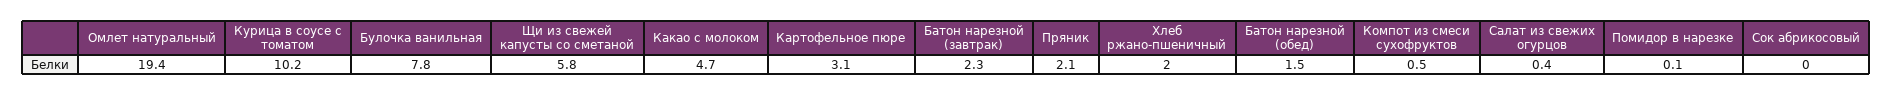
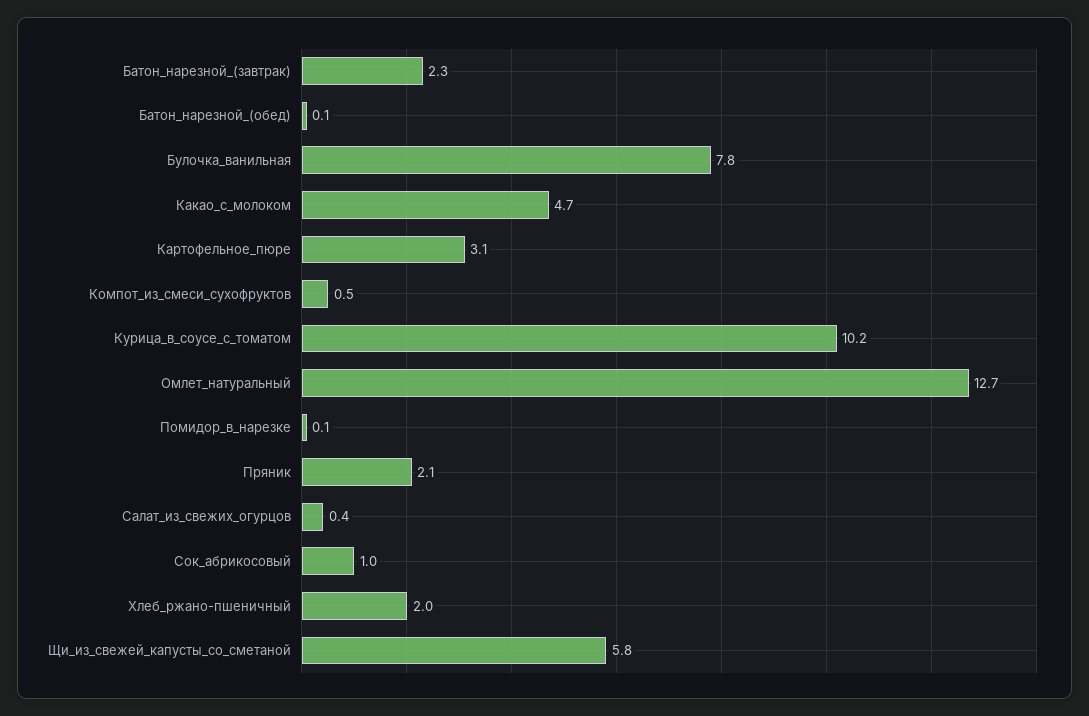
  {
-   "Омлет натуральный": 19.4,
+   "Омлет натуральный": 12.7,
    "Курица в соусе с томатом": 10.2,
    "Булочка ванильная": 7.8,
    "Щи из свежей капусты со сметаной": 5.8,
    "Какао с молоком": 4.7,
    "Картофельное пюре": 3.1,
    "Батон нарезной (завтрак)": 2.3,
    "Пряник": 2.1,
    "Хлеб ржано-пшеничный": 2,
-   "Батон нарезной (обед)": 1.5,
+   "Батон нарезной (обед)": 0.1,
    "Компот из смеси сухофруктов": 0.5,
    "Салат из свежих огурцов": 0.4,
    "Помидор в нарезке": 0.1,
-   "Сок абрикосовый": 0
+   "Сок абрикосовый": 1
  }

